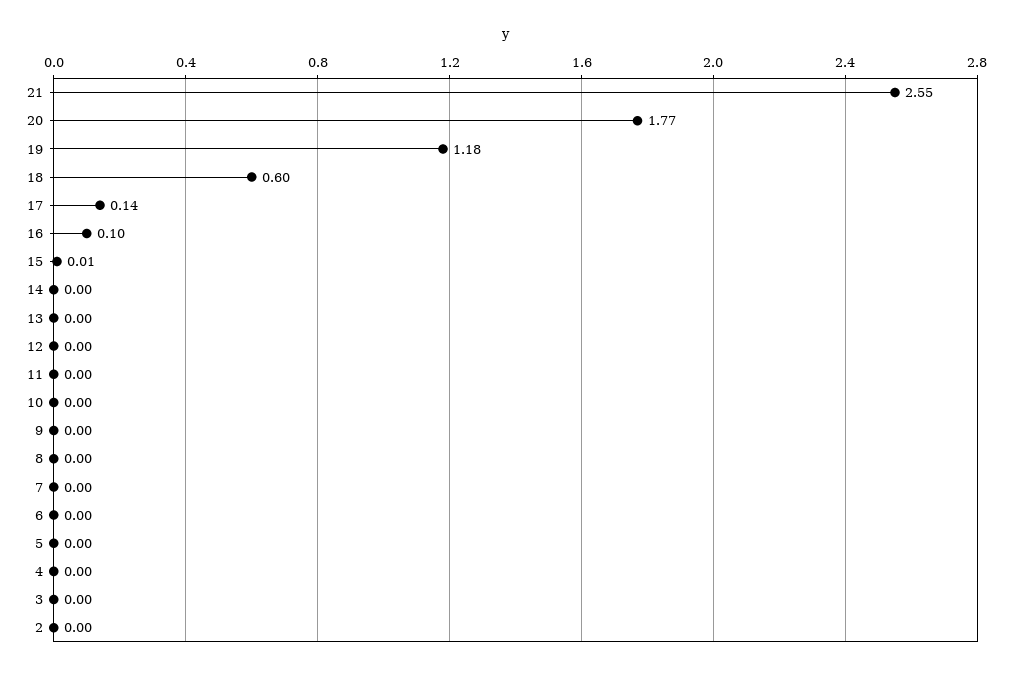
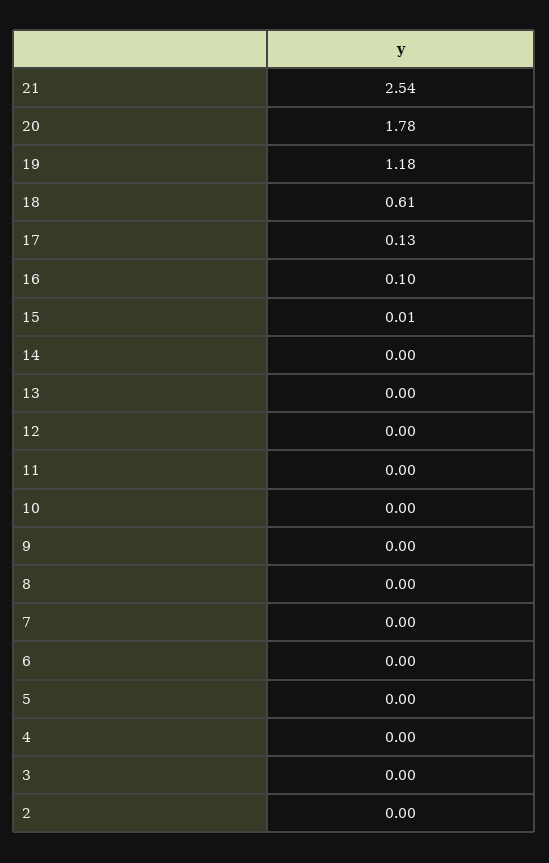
  {
-   "21": 2.55,
+   "21": 2.54,
-   "20": 1.77,
+   "20": 1.78,
    "19": 1.18,
-   "18": 0.6,
+   "18": 0.61,
-   "17": 0.14,
+   "17": 0.13,
    "16": 0.1,
    "15": 0.01,
    "14": 0,
    "13": 0,
    "12": 0,
    "11": 0,
    "10": 0,
    "9": 0,
    "8": 0,
    "7": 0,
    "6": 0,
    "5": 0,
    "4": 0,
    "3": 0,
    "2": 0
  }

